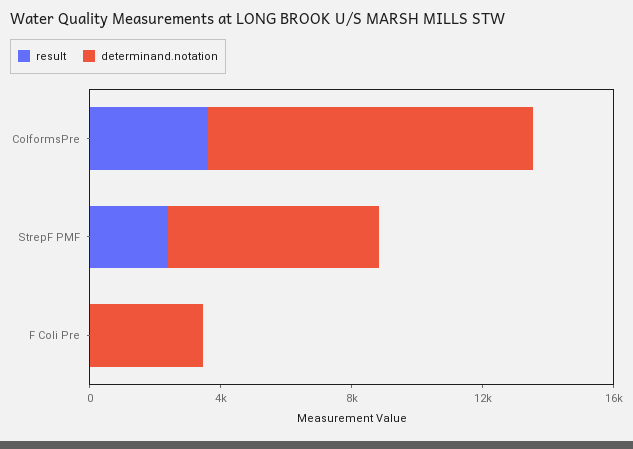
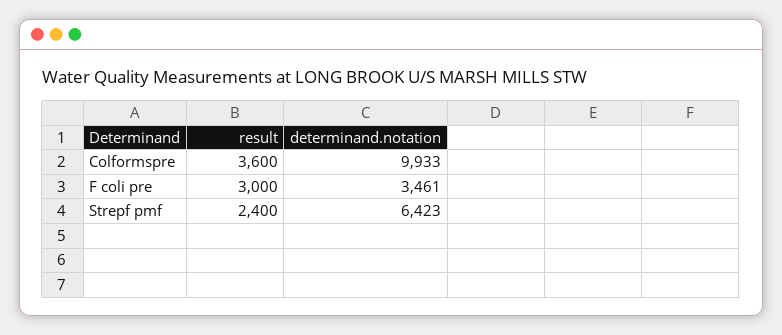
  {
    "result": {
      "ColformsPre": 3600,
      "StrepF PMF": 2400,
-     "F Coli Pre": 0
+     "F Coli Pre": 3000
    },
    "determinand.notation": {
      "ColformsPre": 9933,
      "StrepF PMF": 6423,
      "F Coli Pre": 3461
    }
  }

